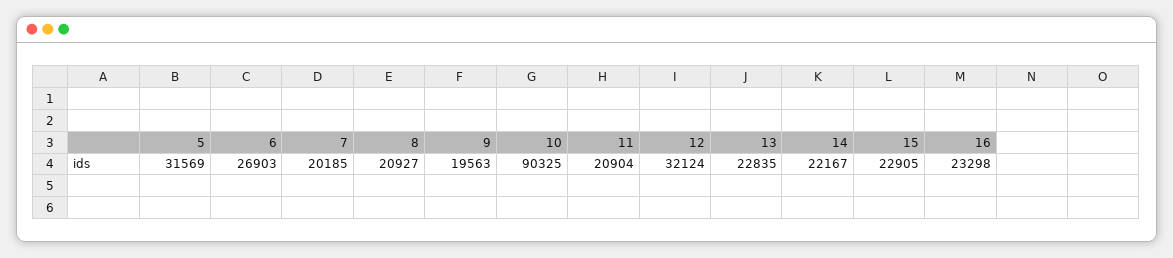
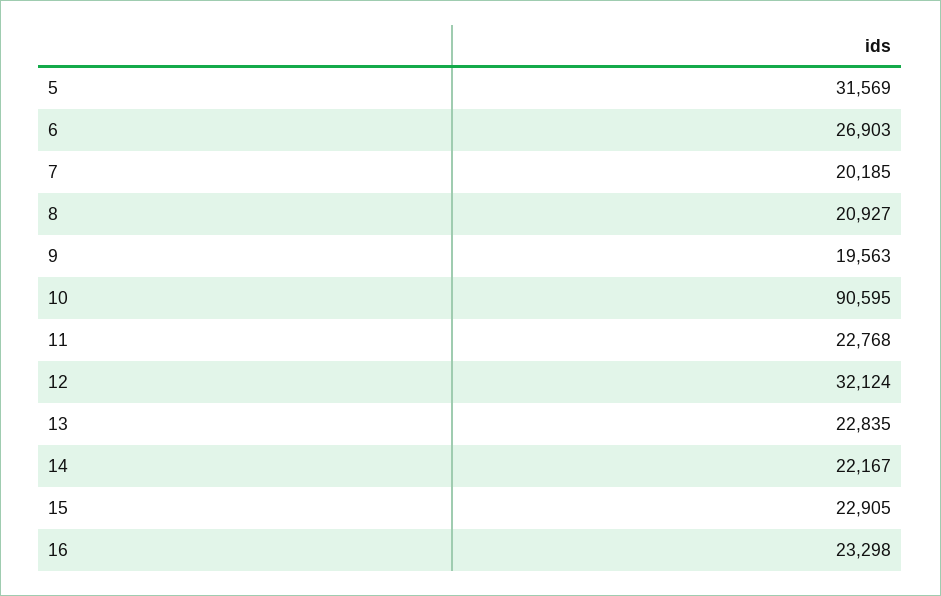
  {
    "5": 31569,
    "6": 26903,
    "7": 20185,
    "8": 20927,
    "9": 19563,
-   "10": 90325,
+   "10": 90595,
-   "11": 20904,
+   "11": 22768,
    "12": 32124,
    "13": 22835,
    "14": 22167,
    "15": 22905,
    "16": 23298
  }

